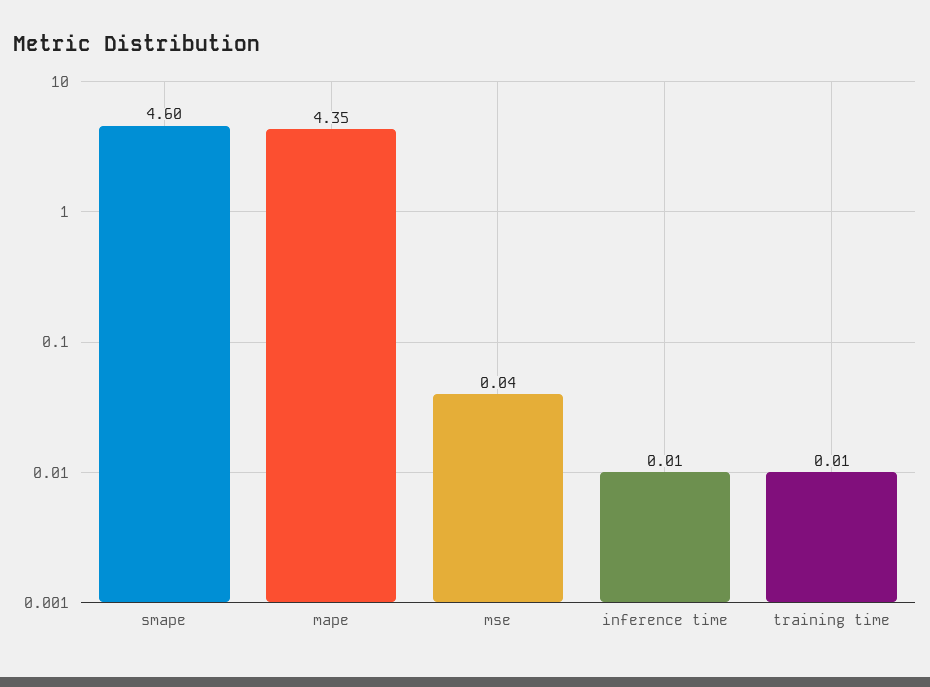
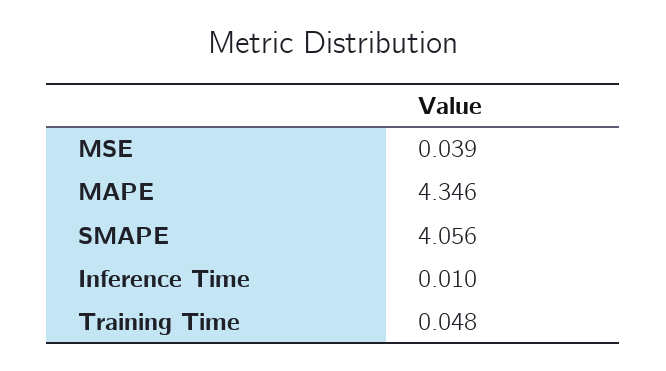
  {
-   "smape": 4.6,
+   "smape": 4.056,
    "mape": 4.346,
    "mse": 0.039,
    "inference time": 0.01,
-   "training time": 0.01
+   "training time": 0.048
  }

